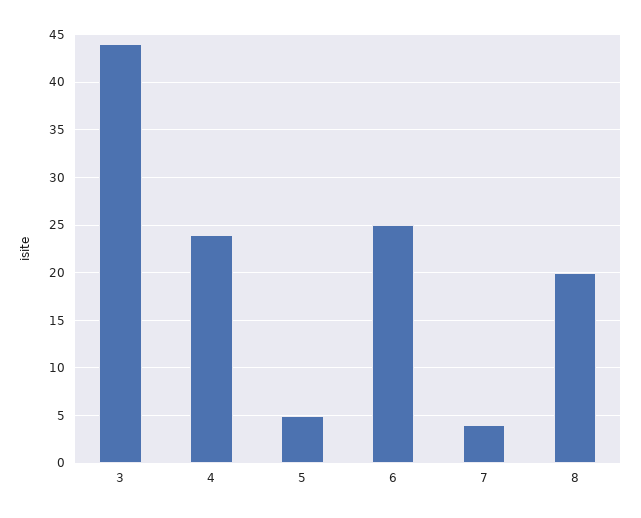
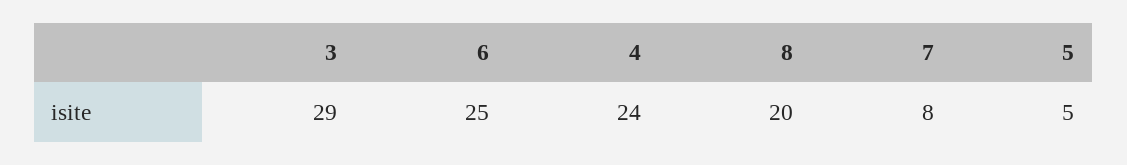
  {
-   "3": 44,
+   "3": 29,
    "4": 24,
    "5": 5,
    "6": 25,
-   "7": 4,
+   "7": 8,
    "8": 20
  }

